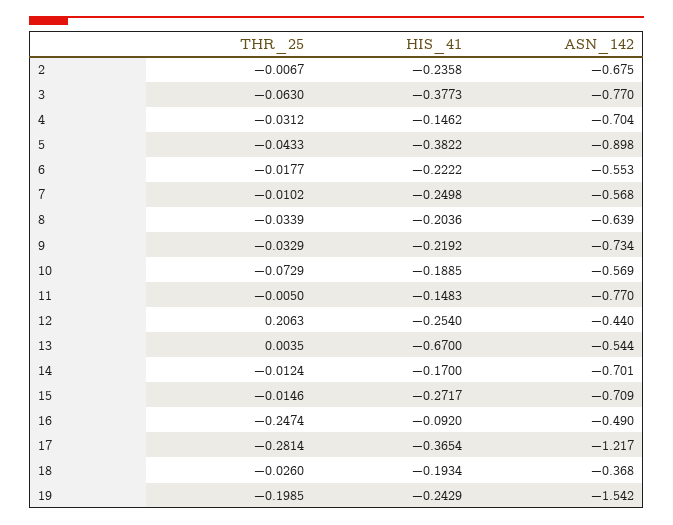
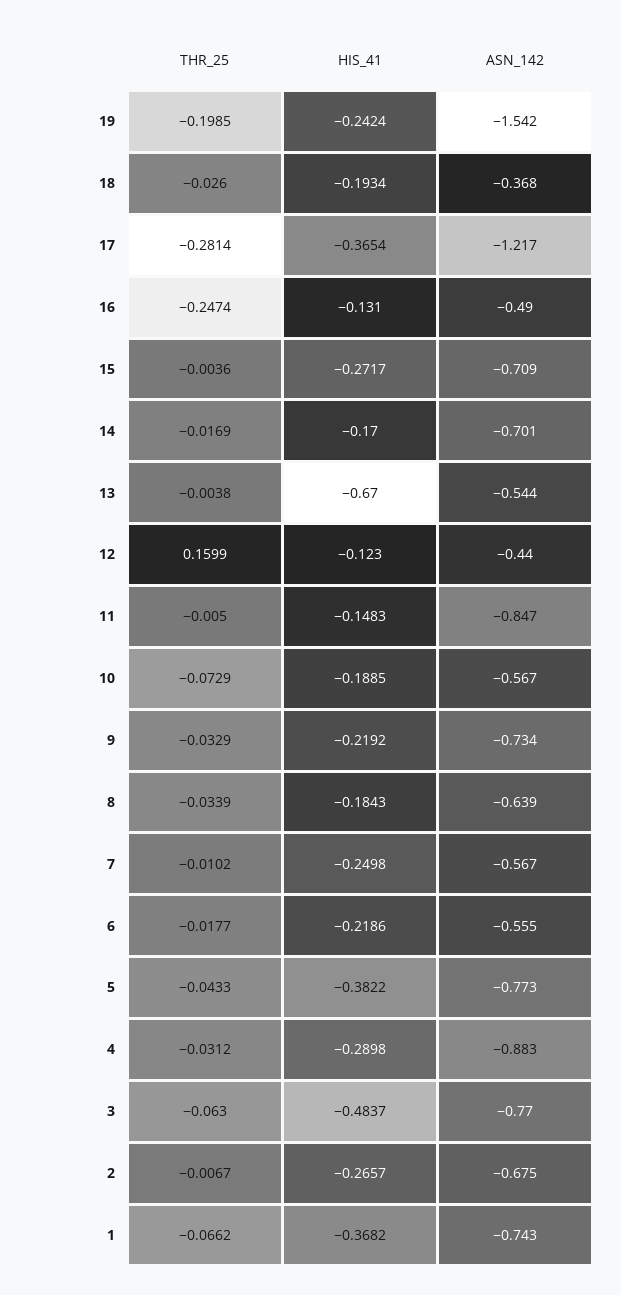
  {
    "THR_25": {
      "2": -0.0067,
      "3": -0.063,
      "4": -0.0312,
      "5": -0.0433,
      "6": -0.0177,
      "7": -0.0102,
      "8": -0.0339,
      "9": -0.0329,
      "10": -0.0729,
      "11": -0.005,
-     "12": 0.2063,
+     "12": 0.1599,
-     "13": 0.0035,
+     "13": -0.0038,
-     "14": -0.0124,
+     "14": -0.0169,
-     "15": -0.0146,
+     "15": -0.0036,
      "16": -0.2474,
      "17": -0.2814,
      "18": -0.026,
-     "19": -0.1985
+     "19": -0.1985,
+     "1": -0.0662
    },
    "HIS_41": {
-     "2": -0.2358,
+     "2": -0.2657,
-     "3": -0.3773,
+     "3": -0.4837,
-     "4": -0.1462,
+     "4": -0.2898,
      "5": -0.3822,
-     "6": -0.2222,
+     "6": -0.2186,
      "7": -0.2498,
-     "8": -0.2036,
+     "8": -0.1843,
      "9": -0.2192,
      "10": -0.1885,
      "11": -0.1483,
-     "12": -0.254,
+     "12": -0.123,
      "13": -0.67,
      "14": -0.17,
      "15": -0.2717,
-     "16": -0.092,
+     "16": -0.131,
      "17": -0.3654,
      "18": -0.1934,
-     "19": -0.2429
+     "19": -0.2424,
+     "1": -0.3682
    },
    "ASN_142": {
      "2": -0.675,
      "3": -0.77,
-     "4": -0.704,
+     "4": -0.883,
-     "5": -0.898,
+     "5": -0.773,
-     "6": -0.553,
+     "6": -0.555,
-     "7": -0.568,
+     "7": -0.567,
      "8": -0.639,
      "9": -0.734,
-     "10": -0.569,
+     "10": -0.567,
-     "11": -0.77,
+     "11": -0.847,
      "12": -0.44,
      "13": -0.544,
      "14": -0.701,
      "15": -0.709,
      "16": -0.49,
      "17": -1.217,
      "18": -0.368,
-     "19": -1.542
+     "19": -1.542,
+     "1": -0.743
    }
  }

